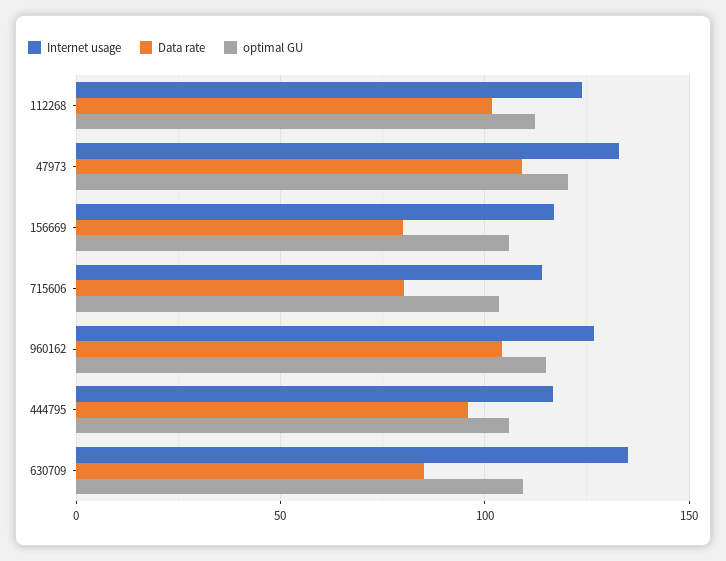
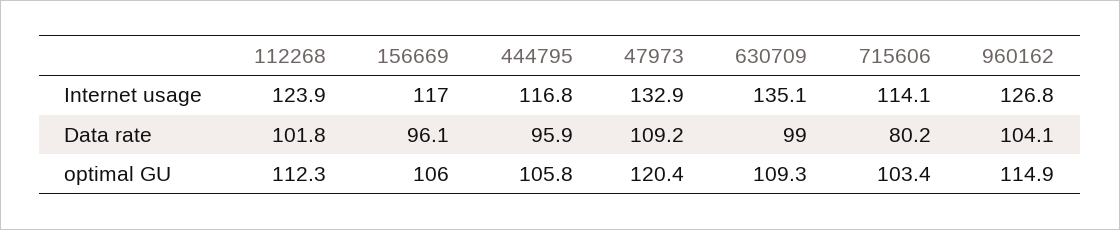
  {
    "Internet usage": {
      "112268": 123.9,
      "47973": 132.9,
      "156669": 117,
      "715606": 114.1,
      "960162": 126.8,
      "444795": 116.8,
      "630709": 135.1
    },
    "Data rate": {
      "112268": 101.8,
      "47973": 109.2,
-     "156669": 80,
+     "156669": 96.1,
      "715606": 80.2,
      "960162": 104.1,
      "444795": 95.9,
-     "630709": 85
+     "630709": 99
    },
    "optimal GU": {
      "112268": 112.3,
      "47973": 120.4,
      "156669": 106,
      "715606": 103.4,
      "960162": 114.9,
      "444795": 105.8,
      "630709": 109.3
    }
  }

